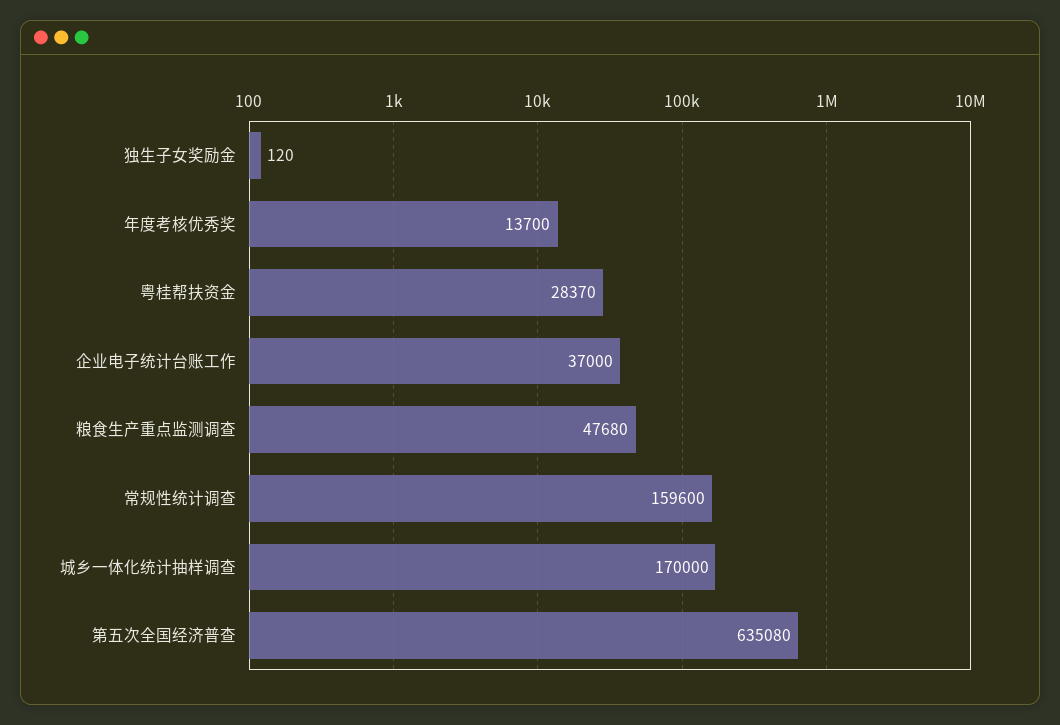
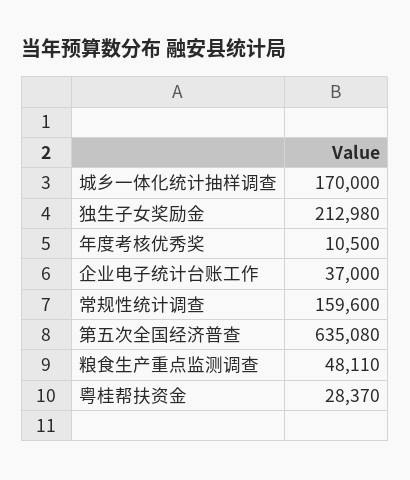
  {
-   "独生子女奖励金": 120,
+   "独生子女奖励金": 212980,
-   "年度考核优秀奖": 13700,
+   "年度考核优秀奖": 10500,
    "粤桂帮扶资金": 28370,
    "企业电子统计台账工作": 37000,
-   "粮食生产重点监测调查": 47680,
+   "粮食生产重点监测调查": 48110,
    "常规性统计调查": 159600,
    "城乡一体化统计抽样调查": 170000,
    "第五次全国经济普查": 635080
  }

